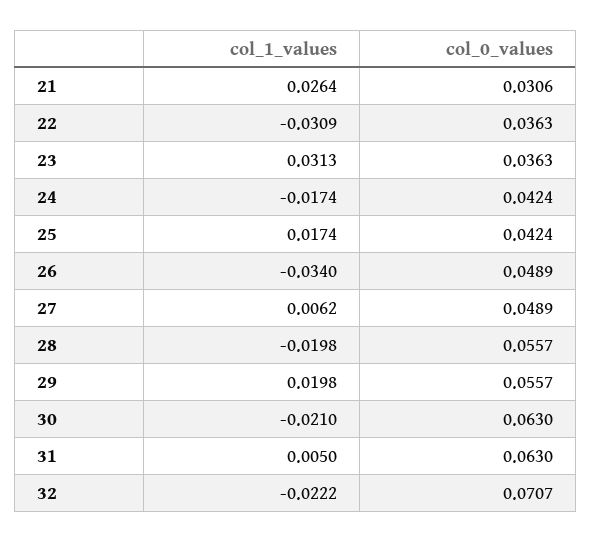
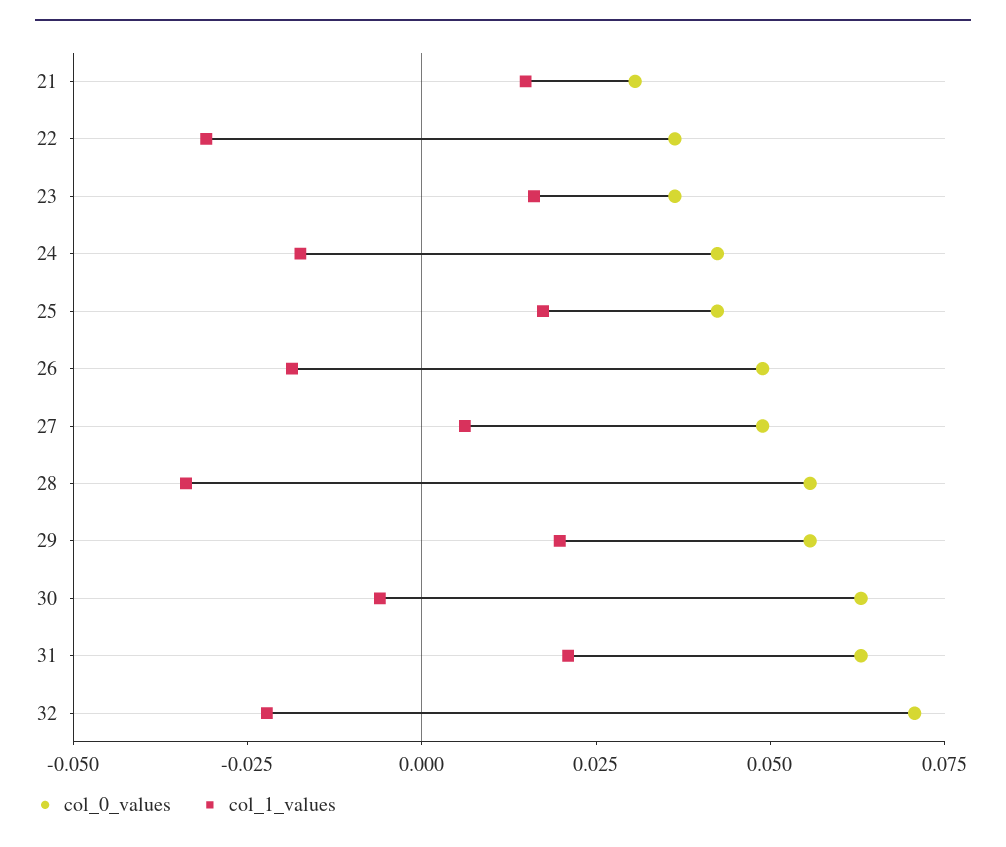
  {
    "col_1_values": {
-     "21": 0.0264,
+     "21": 0.015,
      "22": -0.0309,
-     "23": 0.0313,
+     "23": 0.015,
      "24": -0.0174,
      "25": 0.0174,
-     "26": -0.034,
+     "26": -0.02,
      "27": 0.0062,
-     "28": -0.0198,
+     "28": -0.035,
      "29": 0.0198,
-     "30": -0.021,
+     "30": -0.005,
-     "31": 0.005,
+     "31": 0.02,
      "32": -0.0222
    },
    "col_0_values": {
      "21": 0.0306,
      "22": 0.0363,
      "23": 0.0363,
      "24": 0.0424,
      "25": 0.0424,
      "26": 0.0489,
      "27": 0.0489,
      "28": 0.0557,
      "29": 0.0557,
      "30": 0.063,
      "31": 0.063,
      "32": 0.0707
    }
  }

